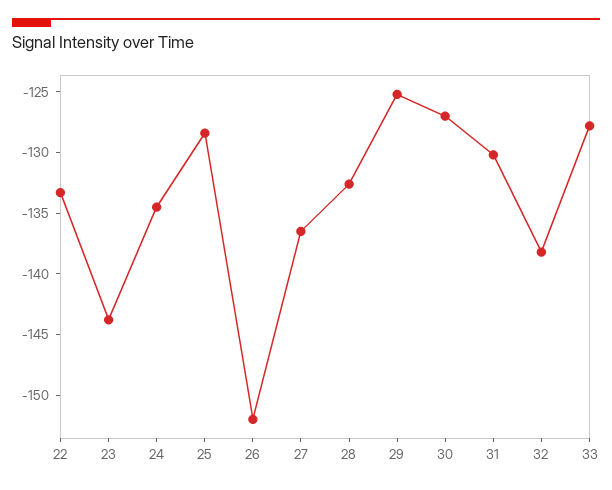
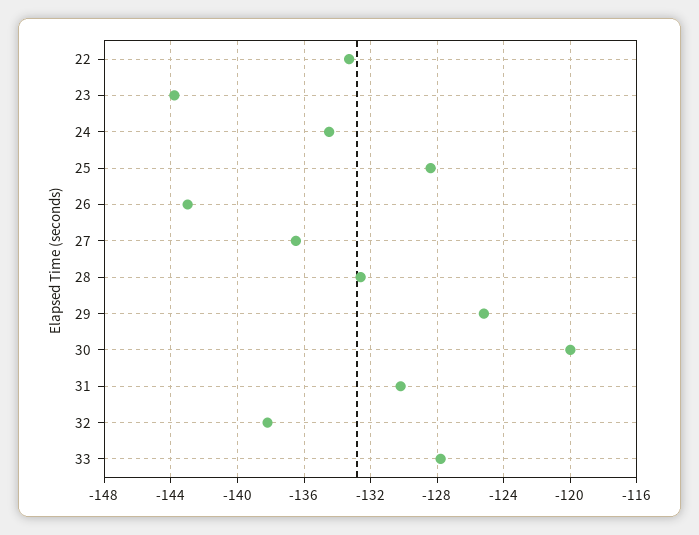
  {
    "22": -133.5,
    "23": -144,
    "24": -134.5,
    "25": -128.5,
-   "26": -152,
+   "26": -143,
    "27": -136.5,
    "28": -132.5,
    "29": -125,
-   "30": -127,
+   "30": -120,
    "31": -130,
    "32": -138,
    "33": -128
  }

